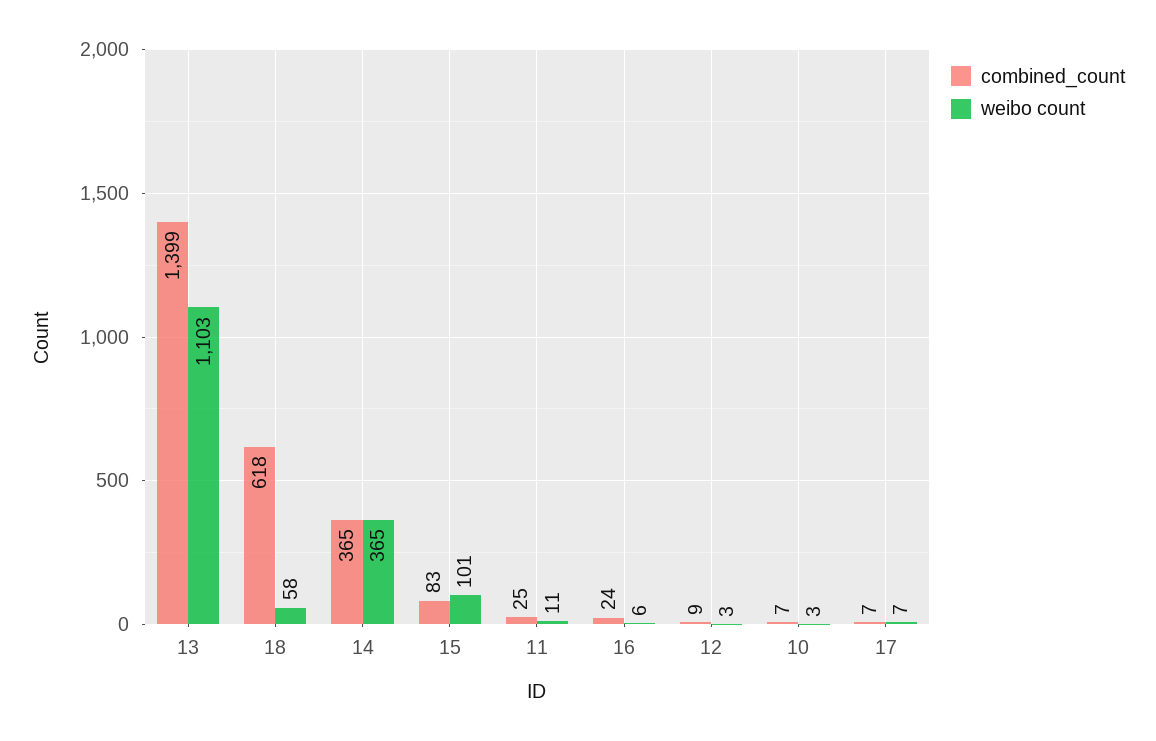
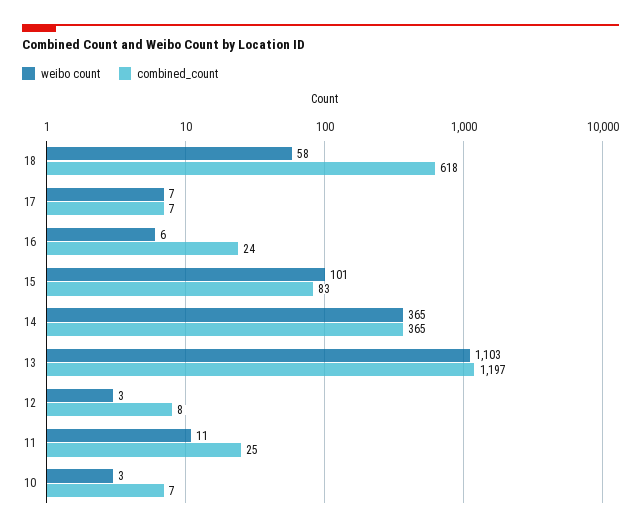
  {
    "combined_count": {
-     "13": 1399,
+     "13": 1197,
      "18": 618,
      "14": 365,
      "15": 83,
      "11": 25,
      "16": 24,
-     "12": 9,
+     "12": 8,
      "10": 7,
      "17": 7
    },
    "weibo count": {
      "13": 1103,
      "18": 58,
      "14": 365,
      "15": 101,
      "11": 11,
      "16": 6,
      "12": 3,
      "10": 3,
      "17": 7
    }
  }

